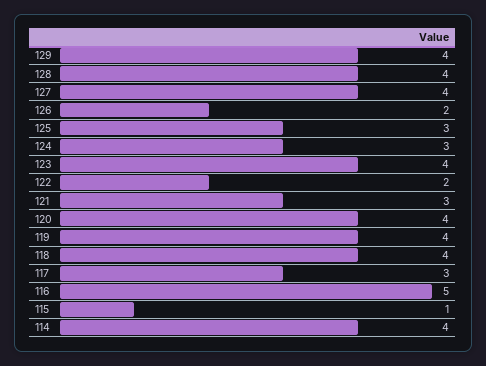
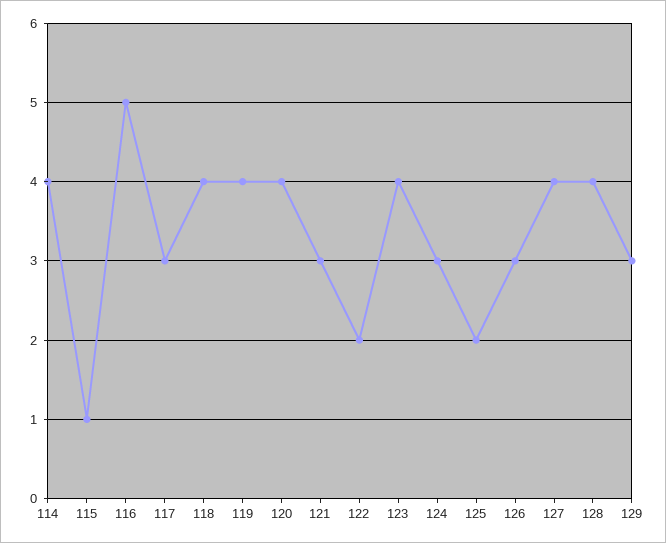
  {
-   "129": 4,
+   "129": 3,
    "128": 4,
    "127": 4,
-   "126": 2,
+   "126": 3,
-   "125": 3,
+   "125": 2,
    "124": 3,
    "123": 4,
    "122": 2,
    "121": 3,
    "120": 4,
    "119": 4,
    "118": 4,
    "117": 3,
    "116": 5,
    "115": 1,
    "114": 4
  }

